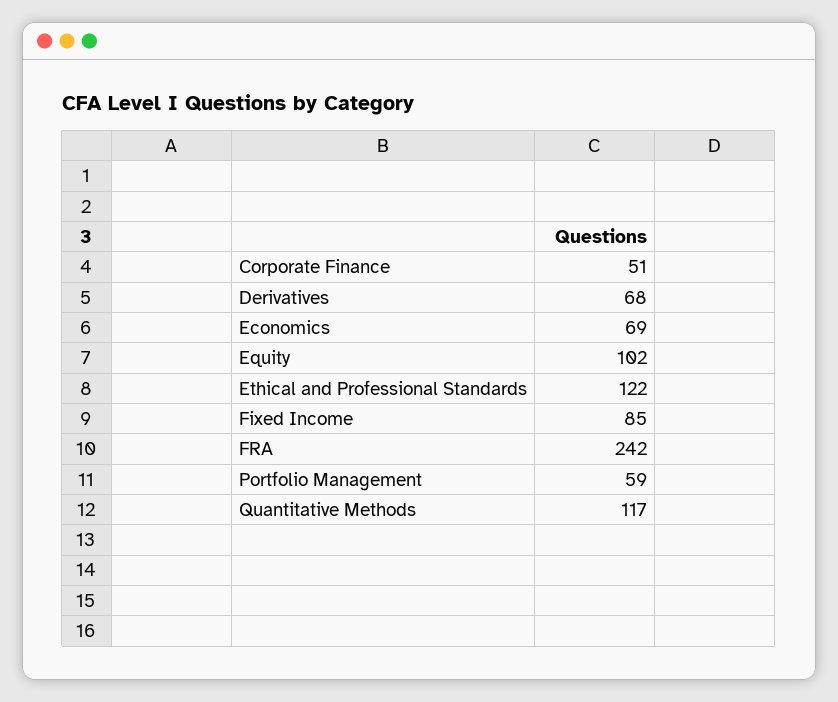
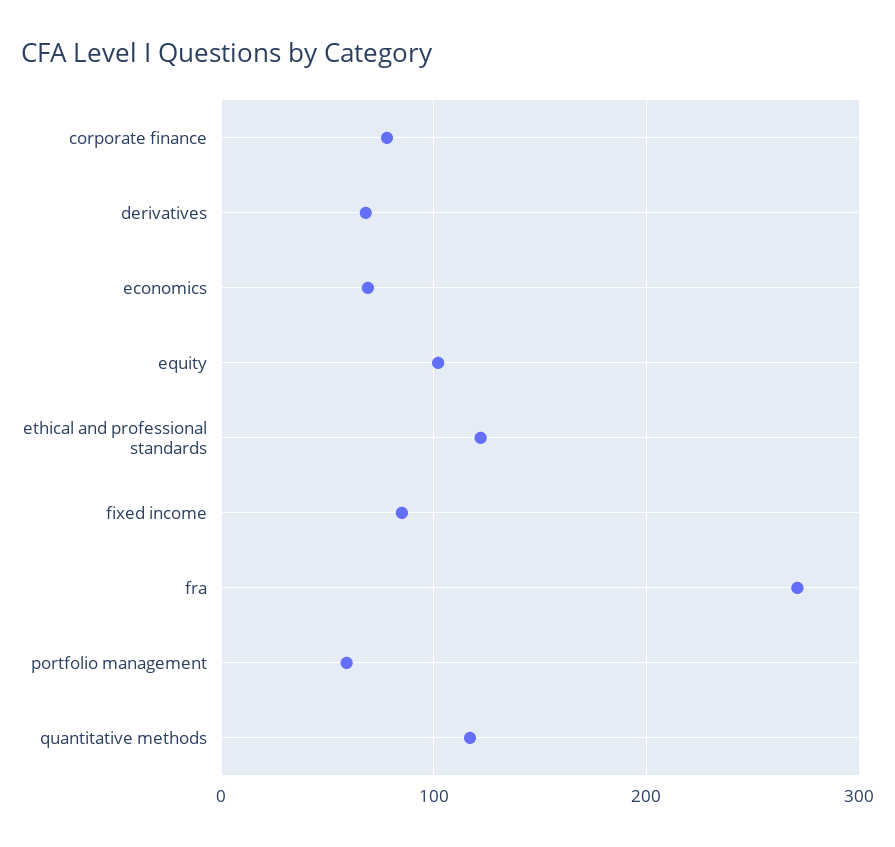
  {
-   "Corporate Finance": 51,
+   "Corporate Finance": 80,
    "Derivatives": 68,
    "Economics": 69,
    "Equity": 102,
    "Ethical and Professional Standards": 122,
    "Fixed Income": 85,
-   "FRA": 242,
+   "FRA": 270,
    "Portfolio Management": 59,
    "Quantitative Methods": 117
  }

